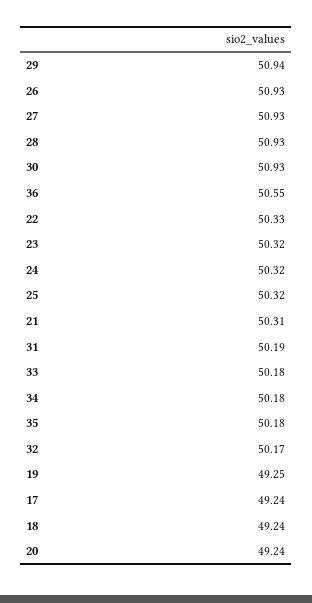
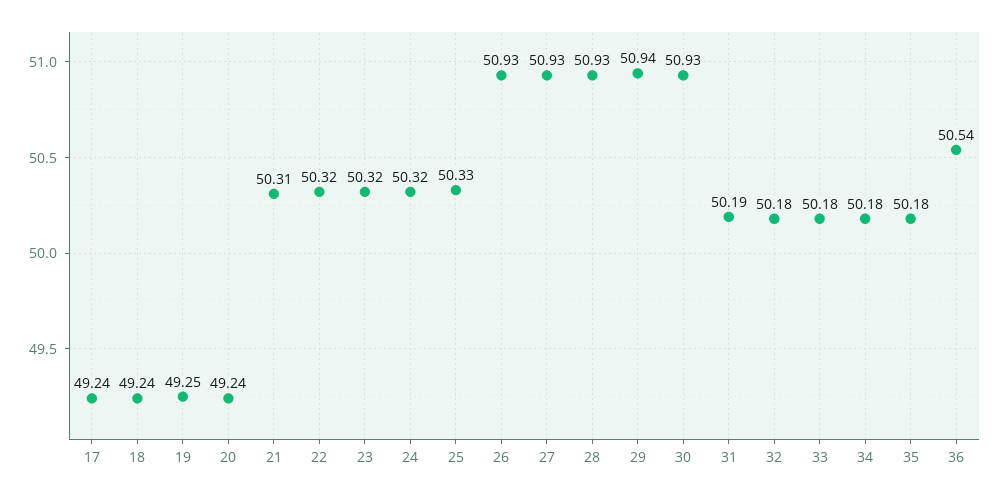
  {
    "29": 50.94,
    "26": 50.93,
    "27": 50.93,
    "28": 50.93,
    "30": 50.93,
-   "36": 50.55,
+   "36": 50.54,
-   "22": 50.33,
+   "22": 50.32,
    "23": 50.32,
    "24": 50.32,
-   "25": 50.32,
+   "25": 50.33,
    "21": 50.31,
    "31": 50.19,
    "33": 50.18,
    "34": 50.18,
    "35": 50.18,
-   "32": 50.17,
+   "32": 50.18,
    "19": 49.25,
    "17": 49.24,
    "18": 49.24,
    "20": 49.24
  }

